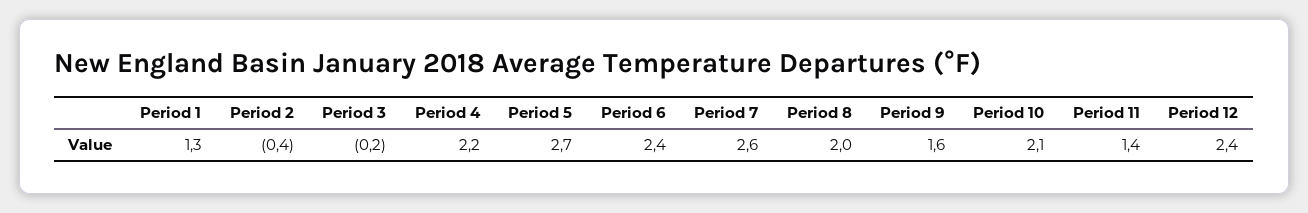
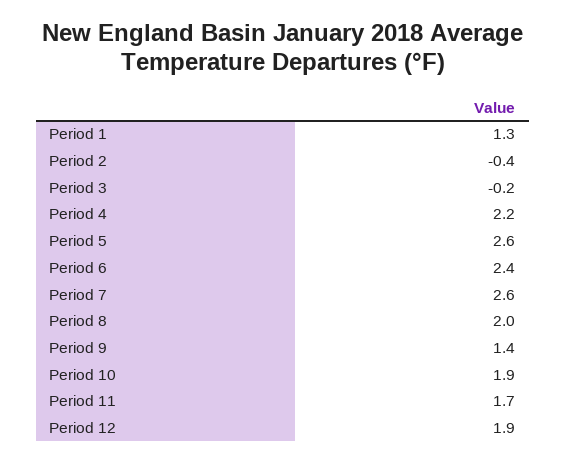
  {
    "Period 1": 1.3,
    "Period 2": -0.4,
    "Period 3": -0.2,
    "Period 4": 2.2,
-   "Period 5": 2.7,
+   "Period 5": 2.6,
    "Period 6": 2.4,
    "Period 7": 2.6,
    "Period 8": 2,
-   "Period 9": 1.6,
+   "Period 9": 1.4,
-   "Period 10": 2.1,
+   "Period 10": 1.9,
-   "Period 11": 1.4,
+   "Period 11": 1.7,
-   "Period 12": 2.4
+   "Period 12": 1.9
  }

